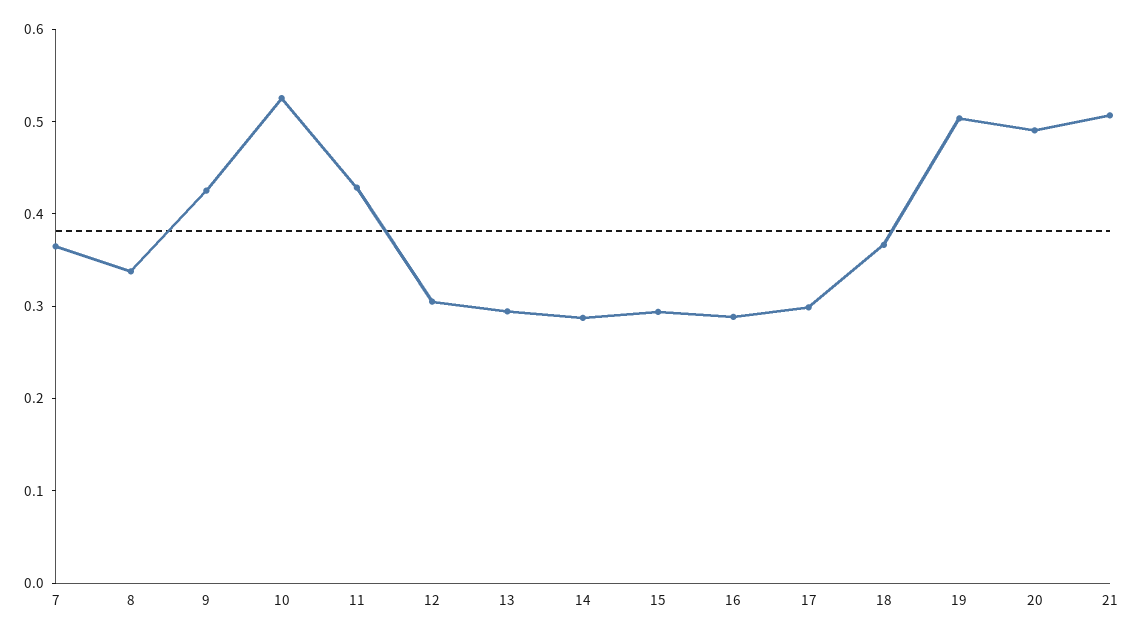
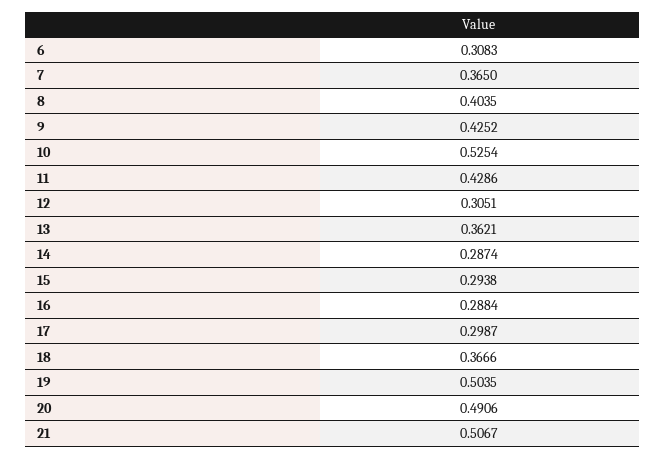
  {
    "7": 0.365,
-   "8": 0.34,
+   "8": 0.4035,
    "9": 0.4252,
    "10": 0.5254,
    "11": 0.4286,
    "12": 0.3051,
-   "13": 0.3,
+   "13": 0.3621,
    "14": 0.2874,
    "15": 0.2938,
    "16": 0.2884,
    "17": 0.2987,
    "18": 0.3666,
    "19": 0.5035,
    "20": 0.4906,
-   "21": 0.5067
+   "21": 0.5067,
+   "6": 0.3083
  }

